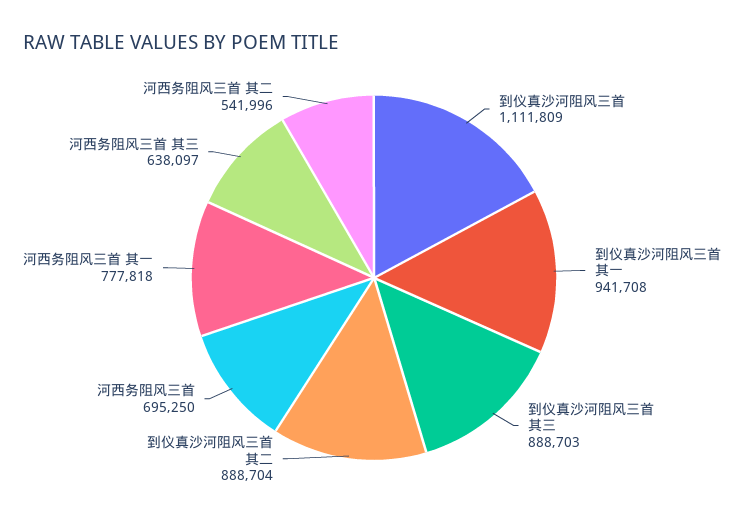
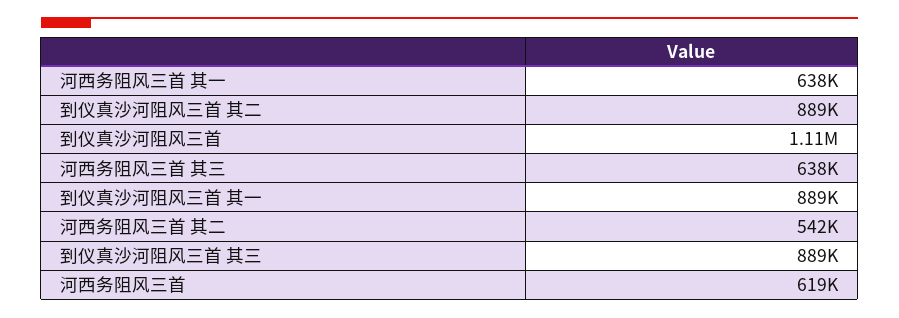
  {
    "到仪真沙河阻风三首": 1111809,
-   "到仪真沙河阻风三首 其一": 941708,
+   "到仪真沙河阻风三首 其一": 889000,
    "到仪真沙河阻风三首 其三": 888703,
    "到仪真沙河阻风三首 其二": 888704,
-   "河西务阻风三首": 695250,
+   "河西务阻风三首": 619000,
-   "河西务阻风三首 其一": 777818,
+   "河西务阻风三首 其一": 638000,
    "河西务阻风三首 其三": 638097,
    "河西务阻风三首 其二": 541996
  }

